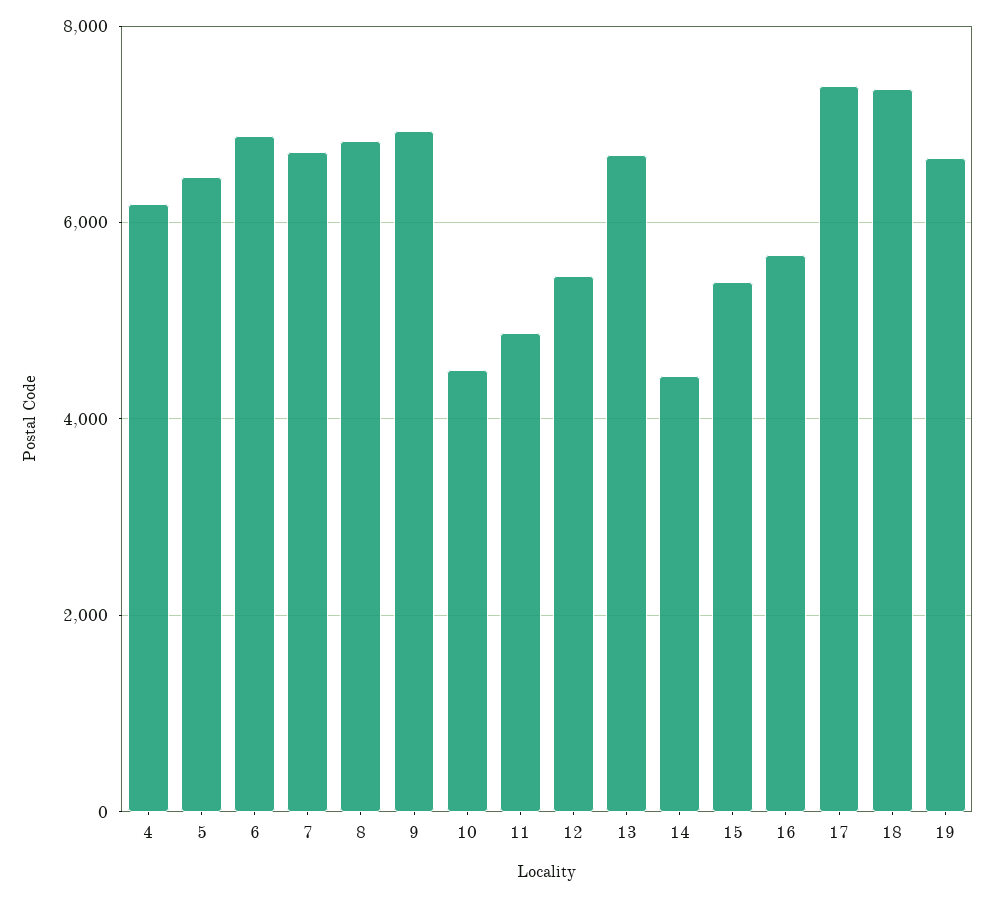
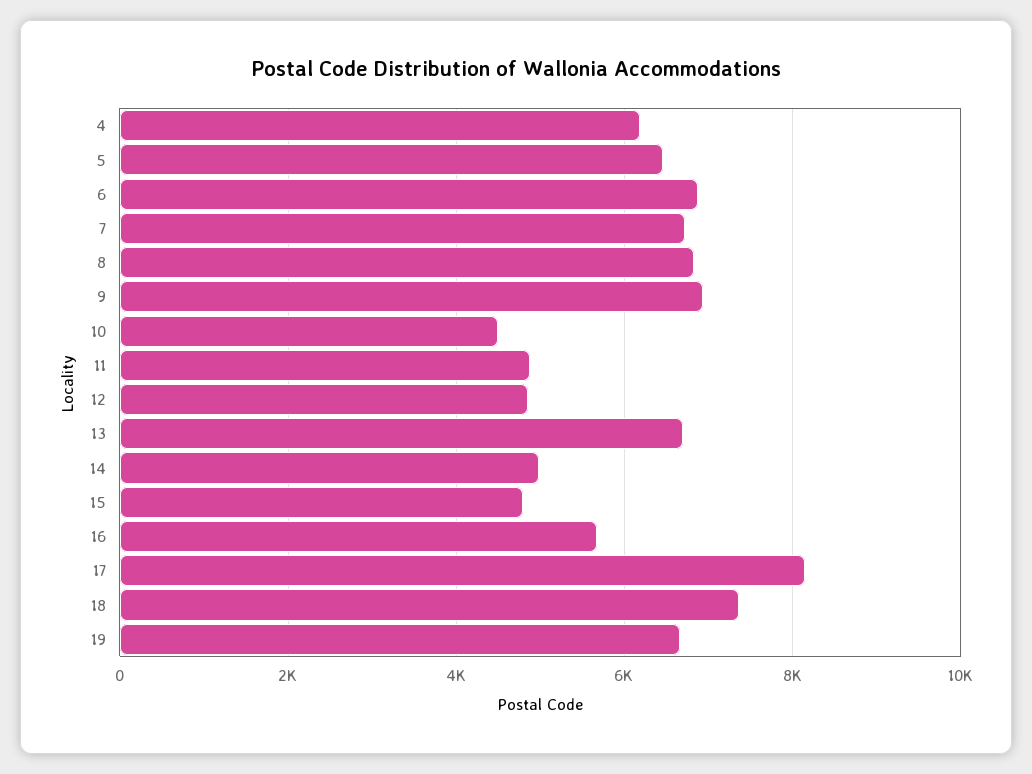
  {
    "4": 6200,
    "5": 6400,
    "6": 6800,
    "7": 6800,
    "8": 6800,
    "9": 7000,
    "10": 4600,
    "11": 4800,
-   "12": 5400,
+   "12": 4800,
    "13": 6600,
-   "14": 4400,
+   "14": 5000,
-   "15": 5400,
+   "15": 4800,
    "16": 5600,
-   "17": 7400,
+   "17": 8200,
    "18": 7400,
    "19": 6600
  }

